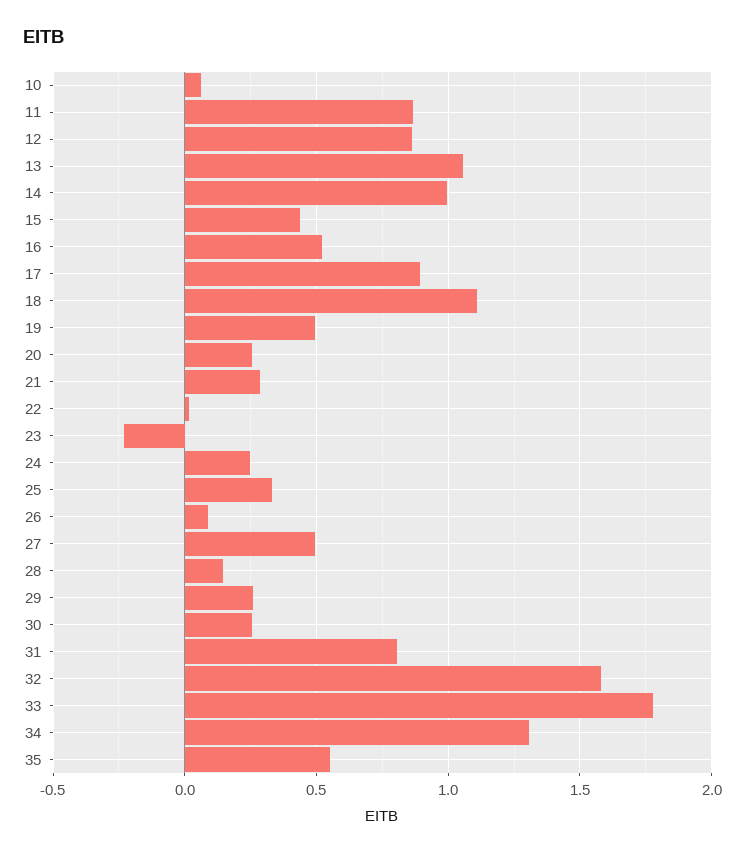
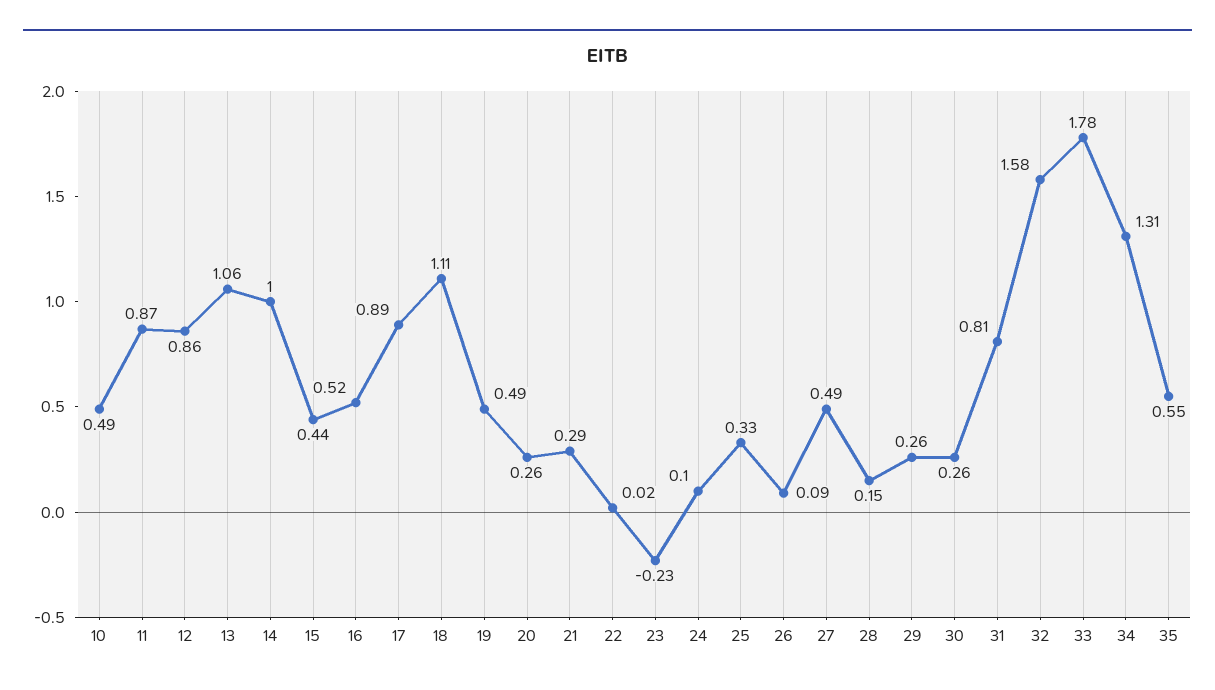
  {
-   "10": 0.05,
+   "10": 0.49,
    "11": 0.87,
    "12": 0.86,
    "13": 1.06,
    "14": 1,
    "15": 0.44,
    "16": 0.52,
    "17": 0.89,
    "18": 1.11,
    "19": 0.49,
    "20": 0.26,
    "21": 0.29,
    "22": 0.02,
    "23": -0.23,
-   "24": 0.25,
+   "24": 0.1,
    "25": 0.33,
    "26": 0.09,
    "27": 0.49,
    "28": 0.15,
    "29": 0.26,
    "30": 0.26,
    "31": 0.81,
    "32": 1.58,
    "33": 1.78,
    "34": 1.31,
    "35": 0.55
  }

